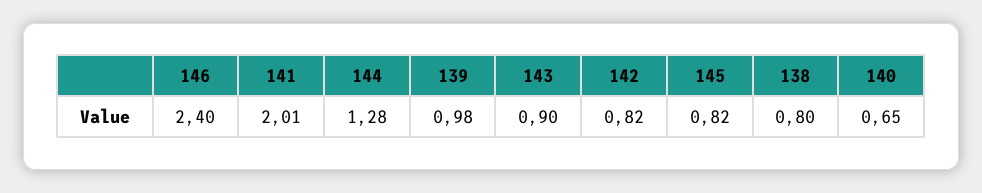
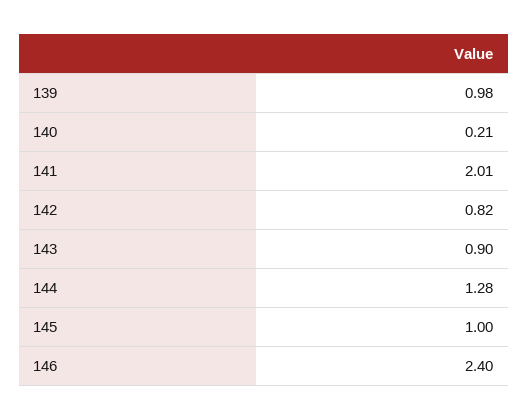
  {
    "146": 2.4,
    "141": 2.01,
    "144": 1.28,
    "139": 0.98,
    "143": 0.9,
    "142": 0.82,
-   "145": 0.82,
+   "145": 1,
-   "138": 0.8,
-   "140": 0.65
+   "140": 0.21
  }

